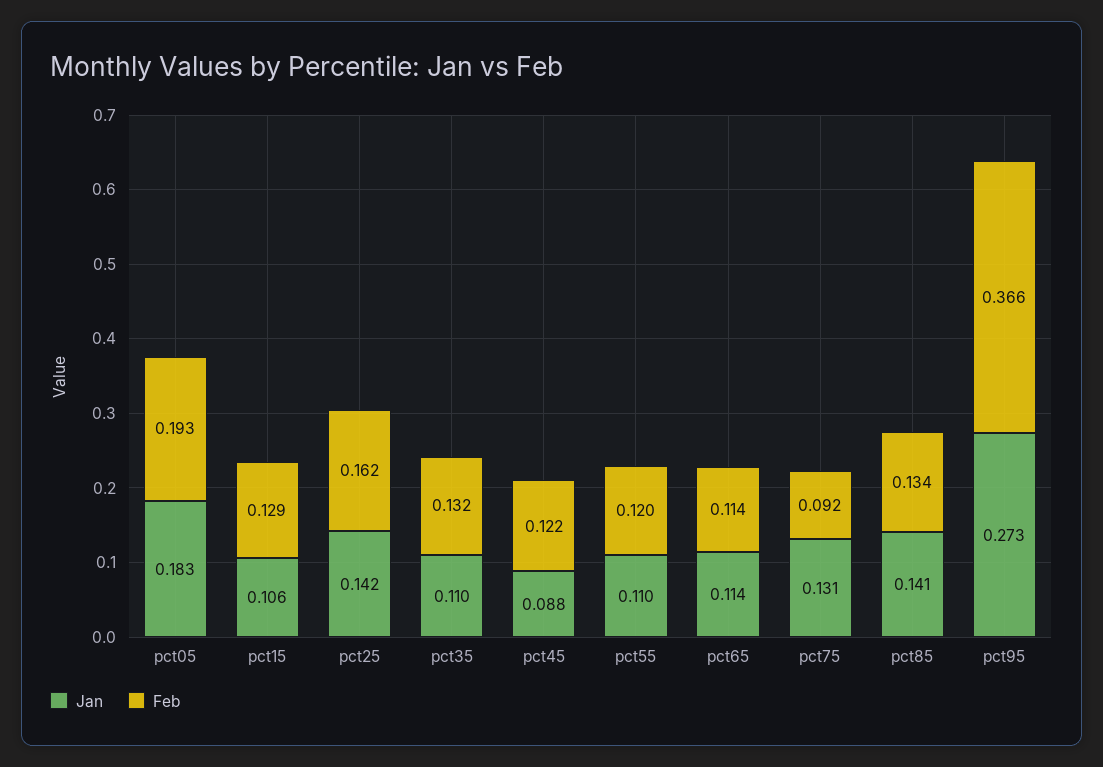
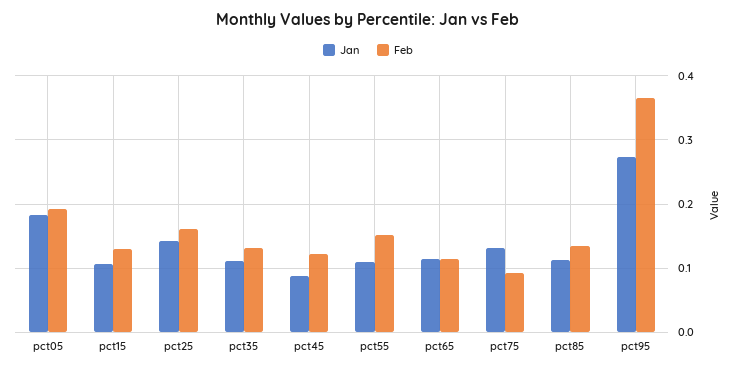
  {
    "Jan": {
      "pct05": 0.183,
      "pct15": 0.106,
      "pct25": 0.142,
      "pct35": 0.11,
      "pct45": 0.088,
      "pct55": 0.11,
      "pct65": 0.114,
      "pct75": 0.131,
-     "pct85": 0.141,
+     "pct85": 0.11,
      "pct95": 0.273
    },
    "Feb": {
      "pct05": 0.193,
      "pct15": 0.129,
      "pct25": 0.162,
      "pct35": 0.132,
      "pct45": 0.122,
-     "pct55": 0.12,
+     "pct55": 0.15,
      "pct65": 0.114,
      "pct75": 0.092,
      "pct85": 0.134,
      "pct95": 0.366
    }
  }

